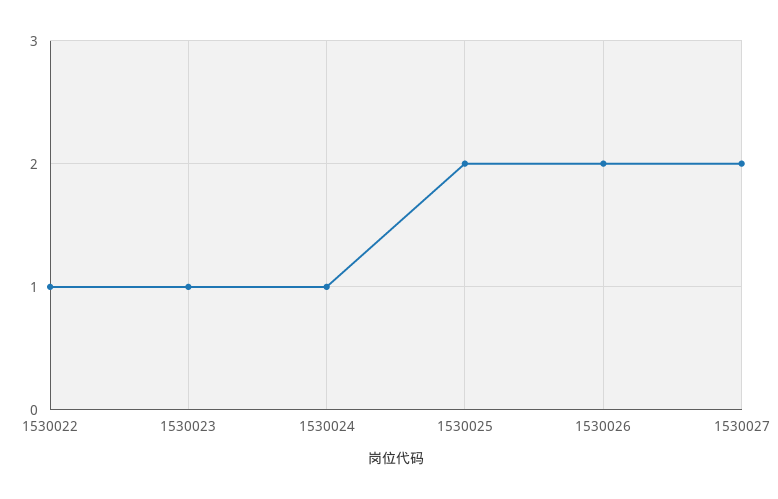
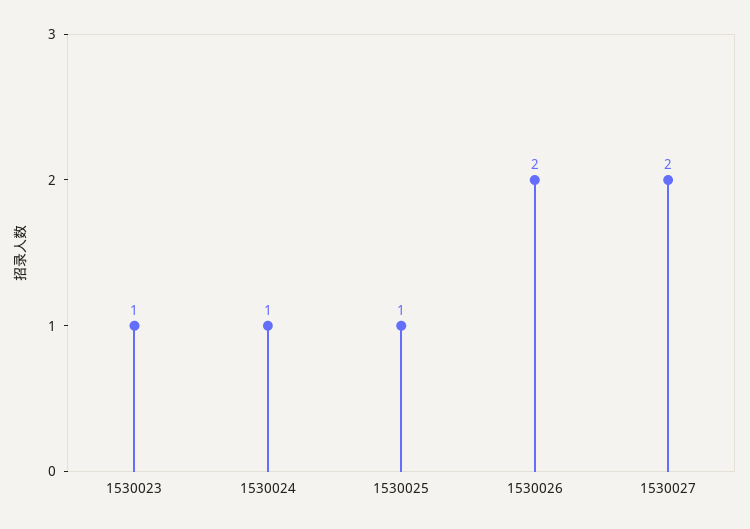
  {
-   "1530022": 1,
    "1530023": 1,
    "1530024": 1,
-   "1530025": 2,
+   "1530025": 1,
    "1530026": 2,
    "1530027": 2
  }

